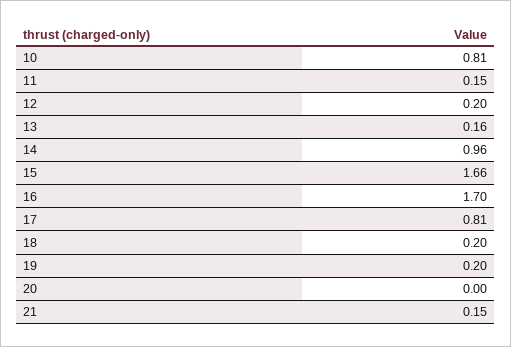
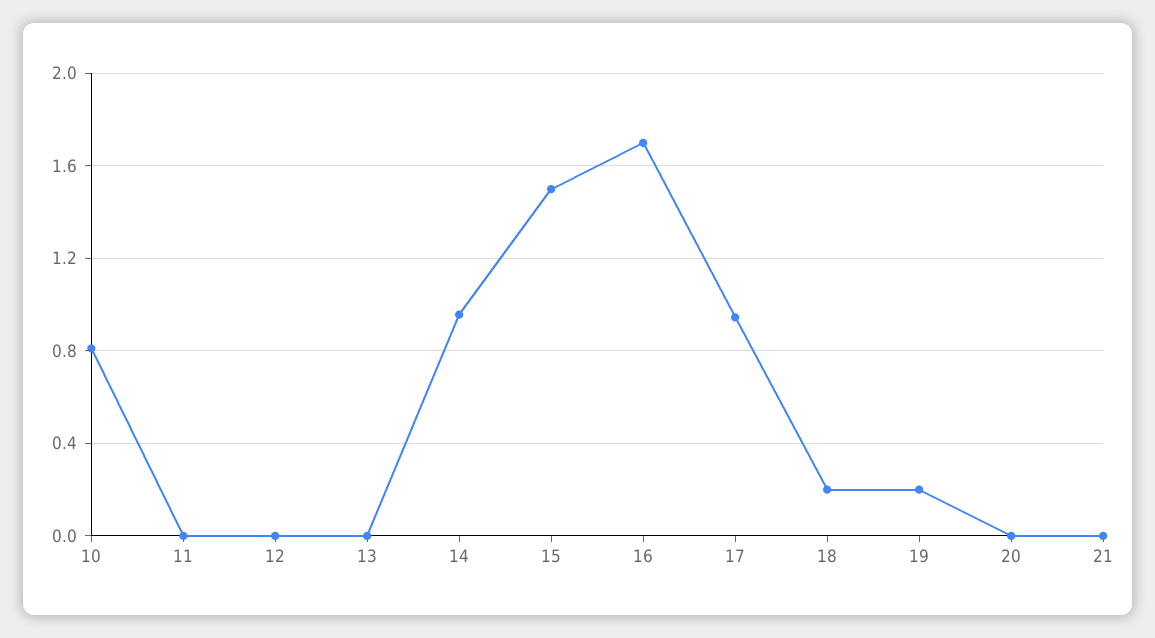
  {
    "10": 0.81,
-   "11": 0.15,
+   "11": 0,
-   "12": 0.2,
+   "12": 0,
-   "13": 0.16,
+   "13": 0,
    "14": 0.96,
-   "15": 1.66,
+   "15": 1.5,
    "16": 1.7,
-   "17": 0.81,
+   "17": 0.95,
    "18": 0.2,
    "19": 0.2,
    "20": 0,
-   "21": 0.15
+   "21": 0
  }

